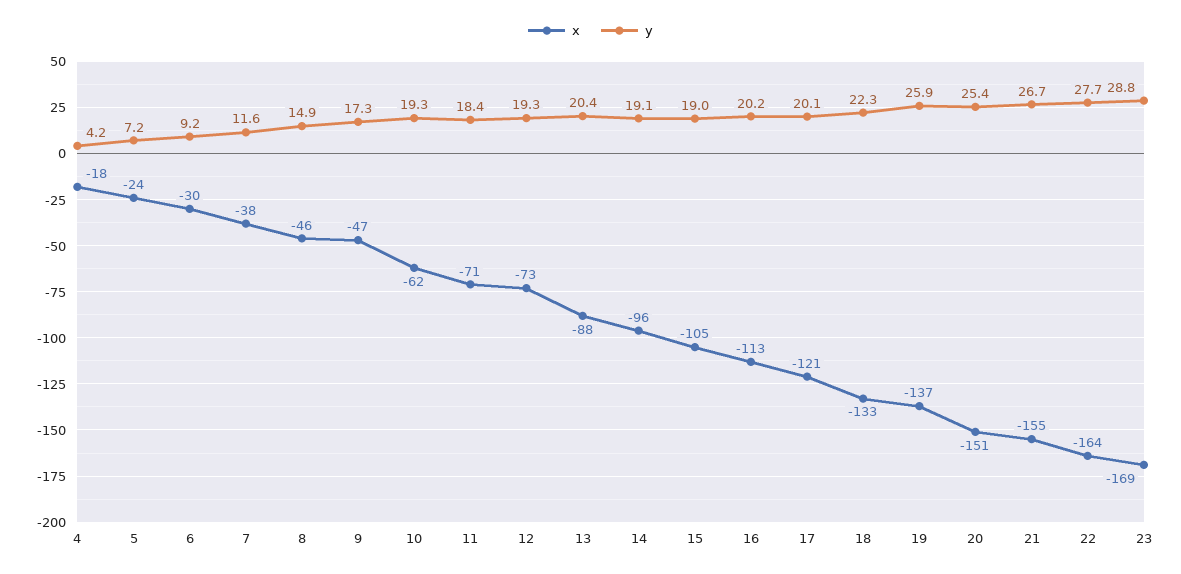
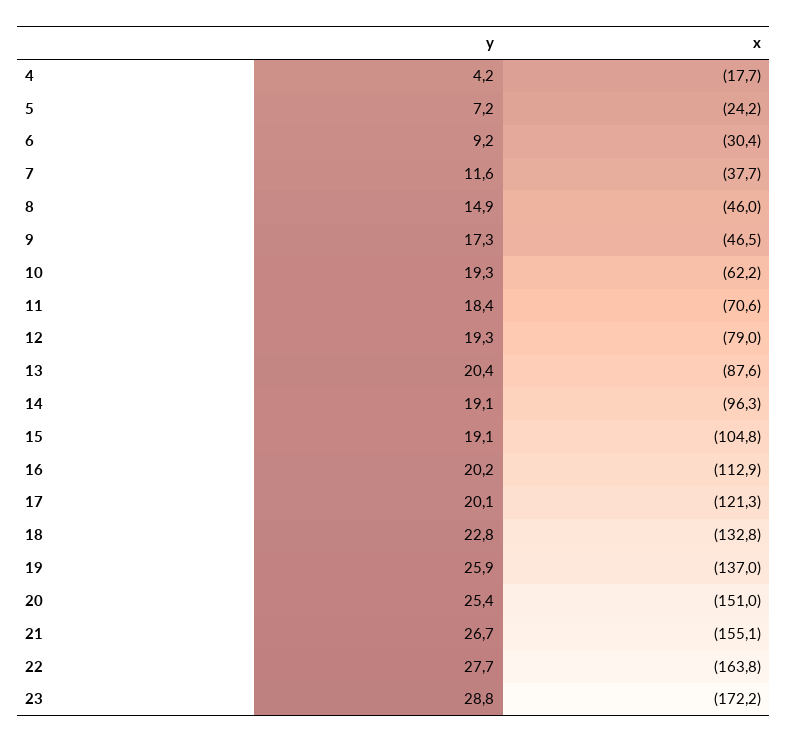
  {
    "x": {
      "4": -17.7,
      "5": -24.2,
      "6": -30.4,
      "7": -37.7,
      "8": -46,
      "9": -46.5,
      "10": -62.2,
      "11": -70.6,
-     "12": -73,
+     "12": -79,
      "13": -87.6,
      "14": -96.3,
      "15": -104.8,
      "16": -112.9,
      "17": -121.3,
      "18": -132.8,
      "19": -137,
      "20": -151,
      "21": -155.1,
      "22": -163.8,
-     "23": -169
+     "23": -172.2
    },
    "y": {
      "4": 4.2,
      "5": 7.2,
      "6": 9.2,
      "7": 11.6,
      "8": 14.9,
      "9": 17.3,
      "10": 19.3,
      "11": 18.4,
      "12": 19.3,
      "13": 20.4,
      "14": 19.1,
-     "15": 19,
+     "15": 19.1,
      "16": 20.2,
      "17": 20.1,
-     "18": 22.3,
+     "18": 22.8,
      "19": 25.9,
      "20": 25.4,
      "21": 26.7,
      "22": 27.7,
      "23": 28.8
    }
  }

